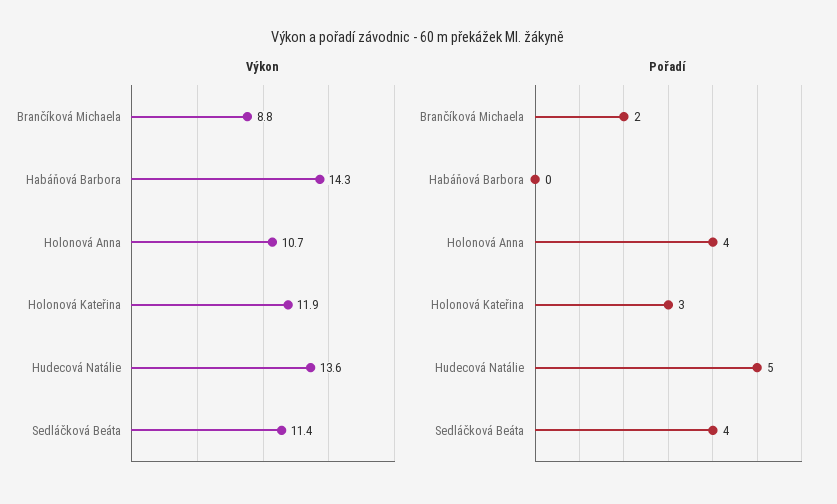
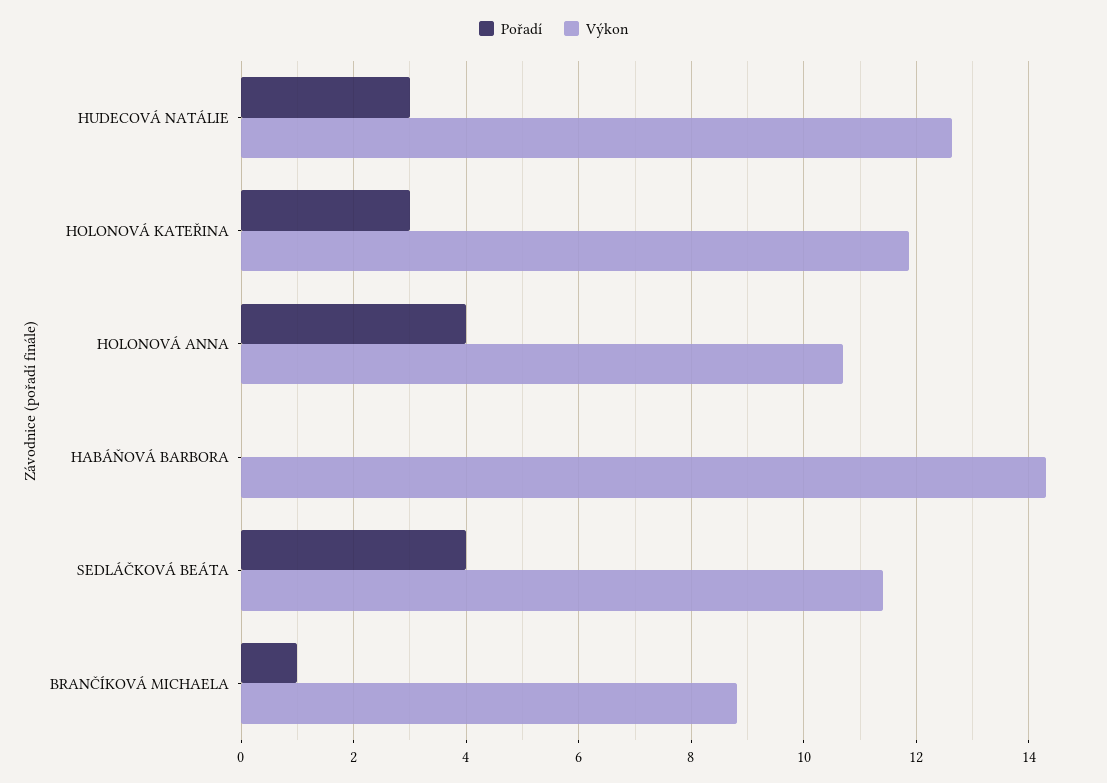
  {
    "Výkon": {
      "Brančíková Michaela": 8.8,
      "Habáňová Barbora": 14.3,
      "Holonová Anna": 10.7,
      "Holonová Kateřina": 11.9,
-     "Hudecová Natálie": 13.6,
+     "Hudecová Natálie": 12.6,
      "Sedláčková Beáta": 11.4
    },
    "Pořadí": {
-     "Brančíková Michaela": 2,
+     "Brančíková Michaela": 1,
      "Habáňová Barbora": 0,
      "Holonová Anna": 4,
      "Holonová Kateřina": 3,
-     "Hudecová Natálie": 5,
+     "Hudecová Natálie": 3,
      "Sedláčková Beáta": 4
    }
  }

